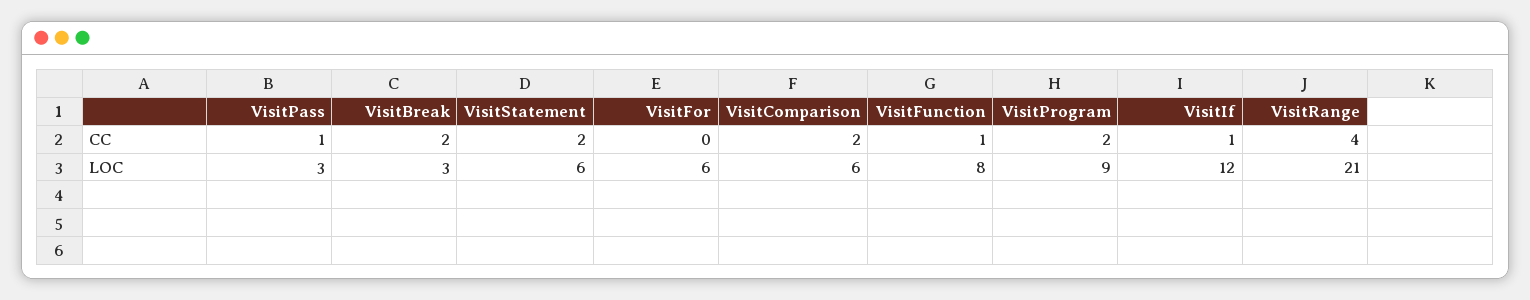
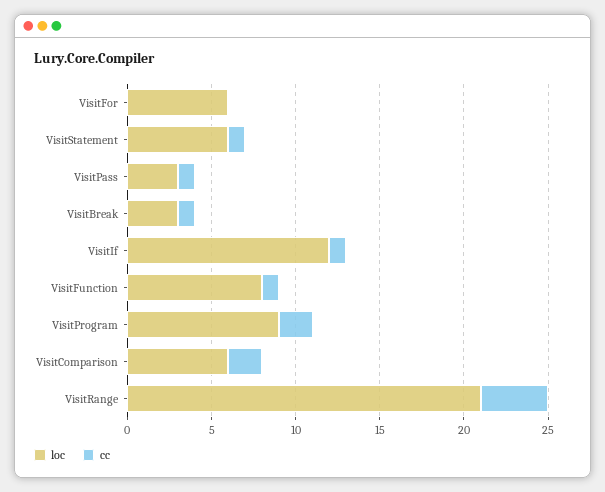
  {
    "CC": {
      "VisitPass": 1,
-     "VisitBreak": 2,
+     "VisitBreak": 1,
-     "VisitStatement": 2,
+     "VisitStatement": 1,
      "VisitFor": 0,
      "VisitComparison": 2,
      "VisitFunction": 1,
      "VisitProgram": 2,
      "VisitIf": 1,
      "VisitRange": 4
    },
    "LOC": {
      "VisitPass": 3,
      "VisitBreak": 3,
      "VisitStatement": 6,
      "VisitFor": 6,
      "VisitComparison": 6,
      "VisitFunction": 8,
      "VisitProgram": 9,
      "VisitIf": 12,
      "VisitRange": 21
    }
  }

